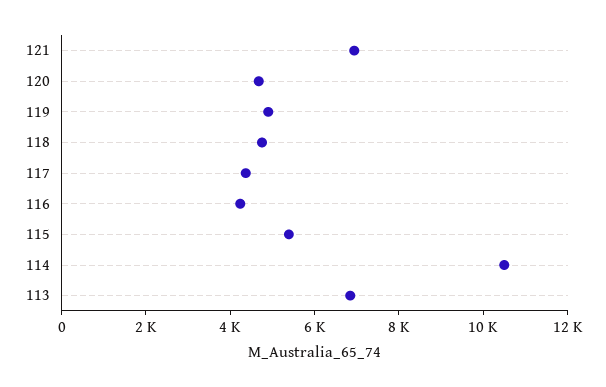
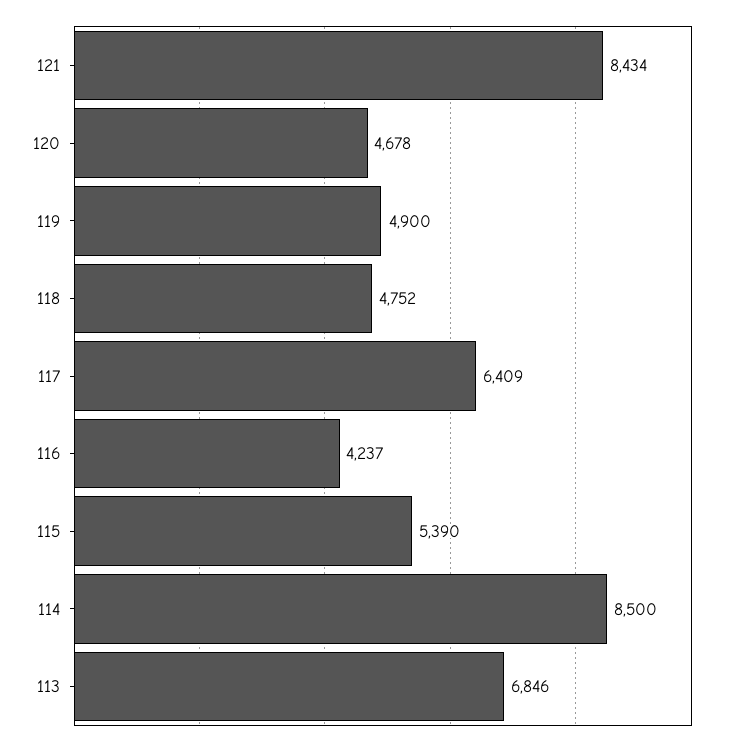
  {
-   "121": 7000,
+   "121": 8434,
    "120": 4678,
    "119": 4900,
    "118": 4752,
-   "117": 4500,
+   "117": 6409,
    "116": 4237,
    "115": 5390,
-   "114": 10500,
+   "114": 8500,
    "113": 6846
  }

